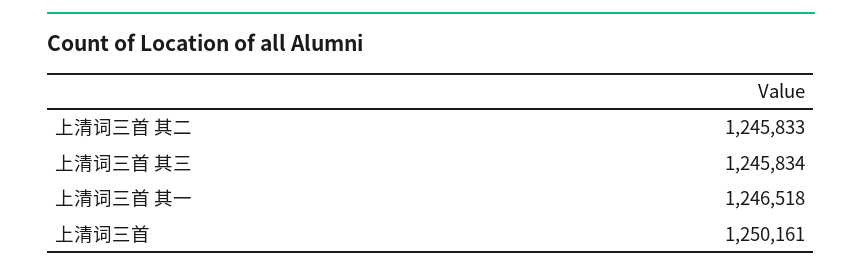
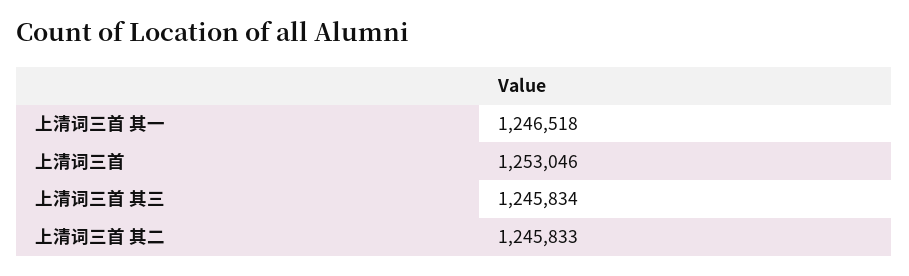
  {
    "上清词三首 其二": 1245833,
    "上清词三首 其三": 1245834,
    "上清词三首 其一": 1246518,
-   "上清词三首": 1250161
+   "上清词三首": 1253046
  }

